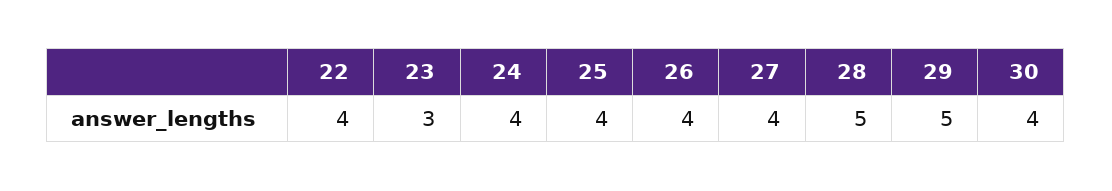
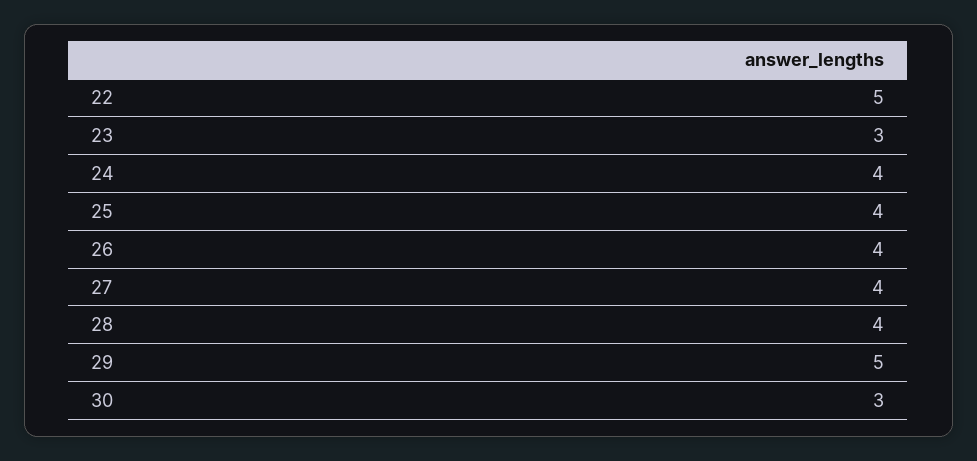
  {
-   "22": 4,
+   "22": 5,
    "23": 3,
    "24": 4,
    "25": 4,
    "26": 4,
    "27": 4,
-   "28": 5,
+   "28": 4,
    "29": 5,
-   "30": 4
+   "30": 3
  }

